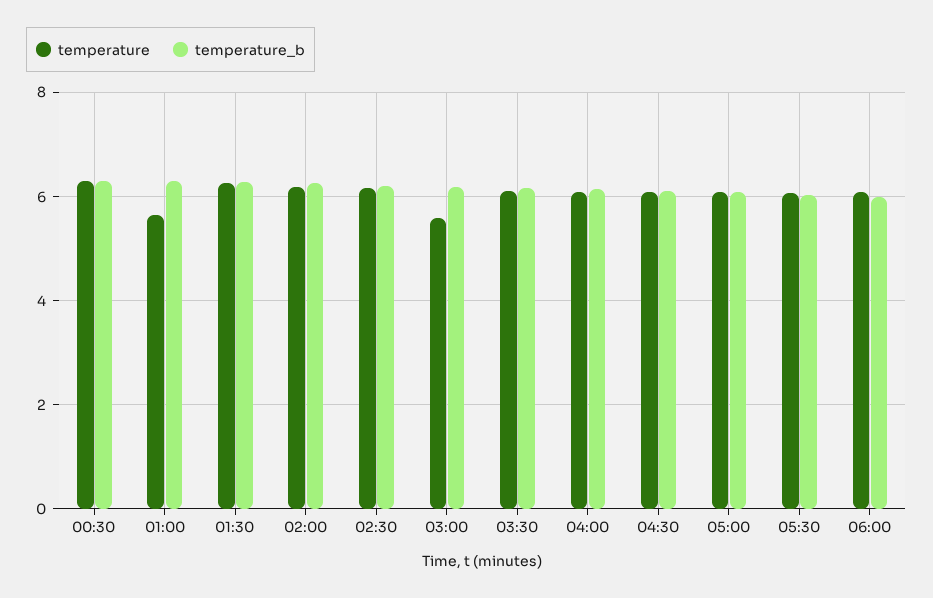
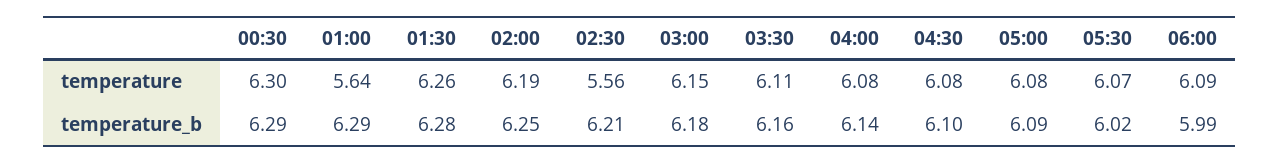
  {
    "temperature": {
      "00:30": 6.3,
      "01:00": 5.64,
      "01:30": 6.26,
      "02:00": 6.19,
-     "02:30": 6.2,
+     "02:30": 5.56,
-     "03:00": 5.6,
+     "03:00": 6.15,
      "03:30": 6.11,
      "04:00": 6.08,
      "04:30": 6.08,
      "05:00": 6.08,
      "05:30": 6.07,
      "06:00": 6.09
    },
    "temperature_b": {
      "00:30": 6.29,
      "01:00": 6.29,
      "01:30": 6.28,
      "02:00": 6.25,
      "02:30": 6.21,
      "03:00": 6.18,
      "03:30": 6.16,
      "04:00": 6.14,
      "04:30": 6.1,
      "05:00": 6.09,
      "05:30": 6.02,
      "06:00": 5.99
    }
  }

